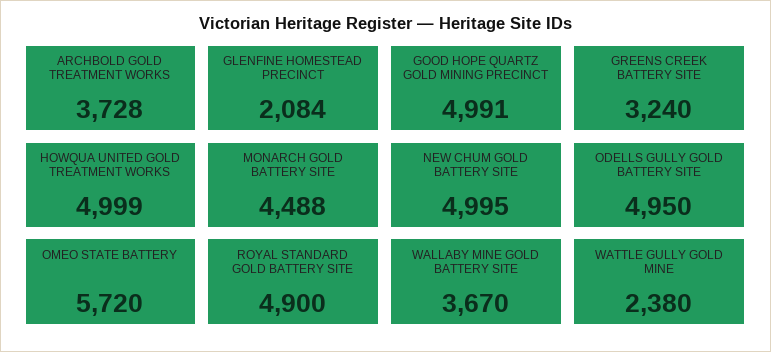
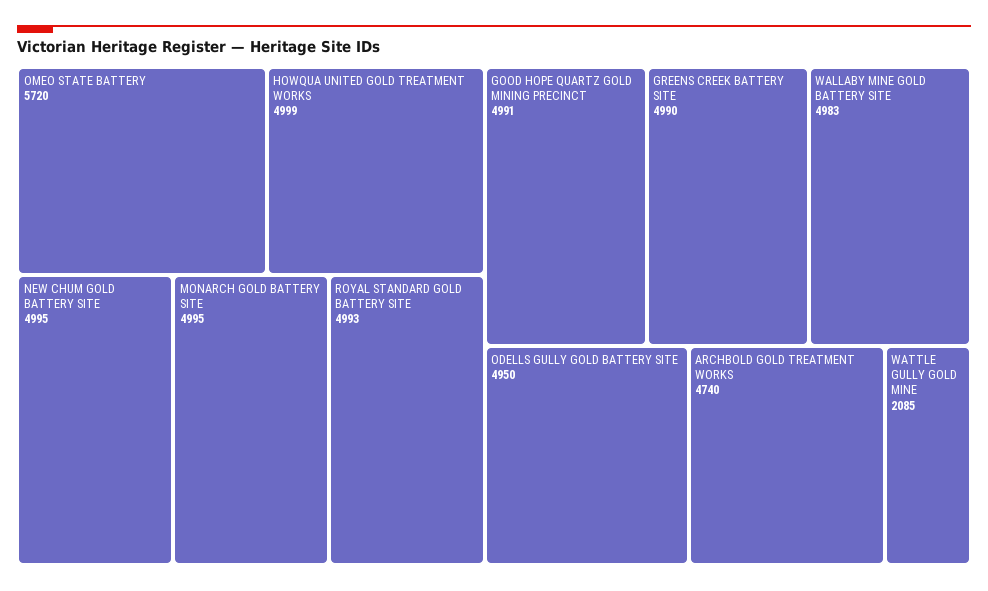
  {
-   "ARCHBOLD GOLD TREATMENT WORKS": 3728,
+   "ARCHBOLD GOLD TREATMENT WORKS": 4740,
-   "GLENFINE HOMESTEAD PRECINCT": 2084,
    "GOOD HOPE QUARTZ GOLD MINING PRECINCT": 4991,
-   "GREENS CREEK BATTERY SITE": 3240,
+   "GREENS CREEK BATTERY SITE": 4990,
    "HOWQUA UNITED GOLD TREATMENT WORKS": 4999,
-   "MONARCH GOLD BATTERY SITE": 4488,
+   "MONARCH GOLD BATTERY SITE": 4995,
    "NEW CHUM GOLD BATTERY SITE": 4995,
    "ODELLS GULLY GOLD BATTERY SITE": 4950,
    "OMEO STATE BATTERY": 5720,
-   "ROYAL STANDARD GOLD BATTERY SITE": 4900,
+   "ROYAL STANDARD GOLD BATTERY SITE": 4993,
-   "WALLABY MINE GOLD BATTERY SITE": 3670,
+   "WALLABY MINE GOLD BATTERY SITE": 4983,
-   "WATTLE GULLY GOLD MINE": 2380
+   "WATTLE GULLY GOLD MINE": 2085
  }

